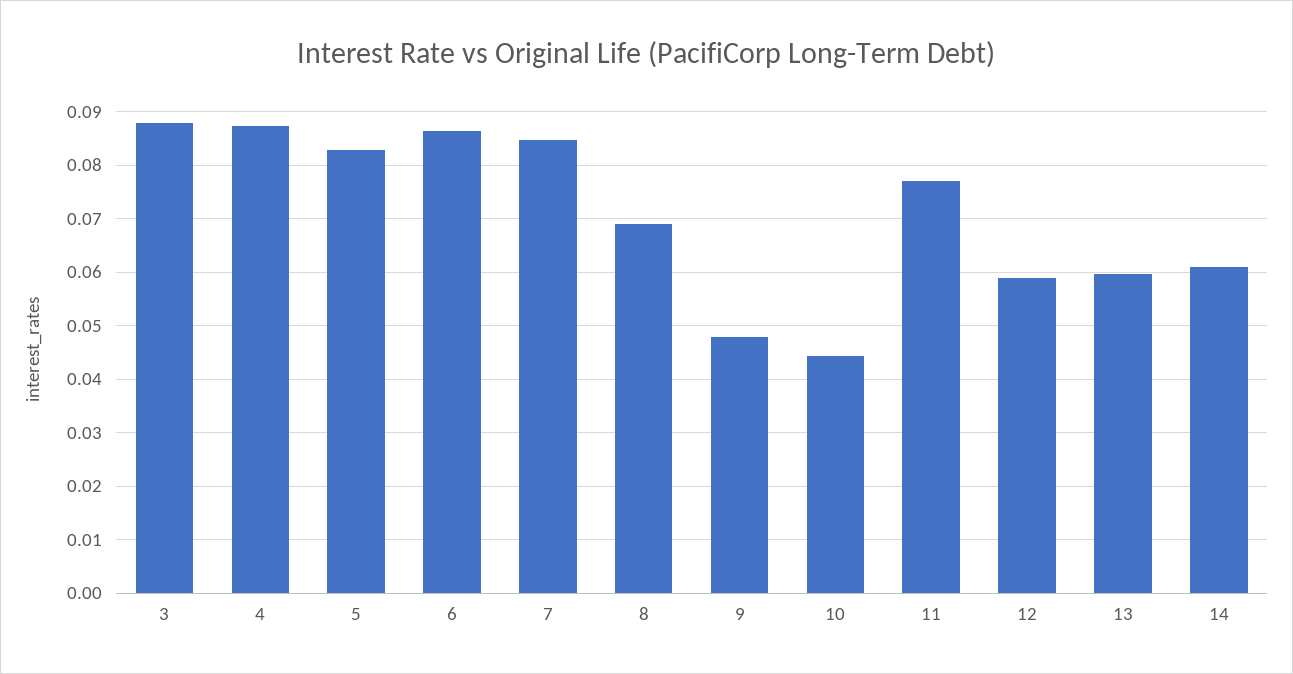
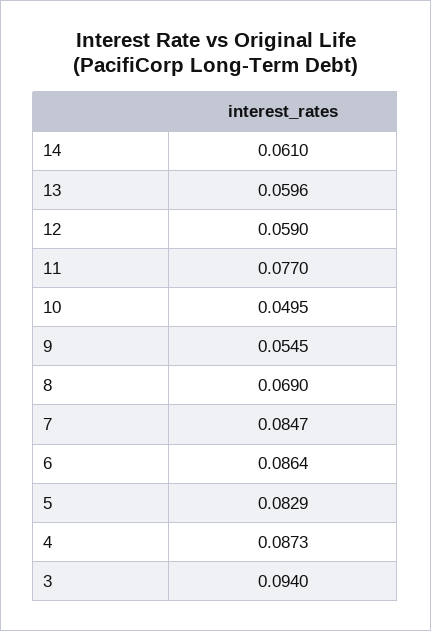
  {
-   "3": 0.088,
+   "3": 0.094,
    "4": 0.0873,
    "5": 0.0829,
    "6": 0.0864,
    "7": 0.0847,
    "8": 0.069,
-   "9": 0.048,
+   "9": 0.0545,
-   "10": 0.044,
+   "10": 0.0495,
    "11": 0.077,
    "12": 0.059,
    "13": 0.0596,
    "14": 0.061
  }

